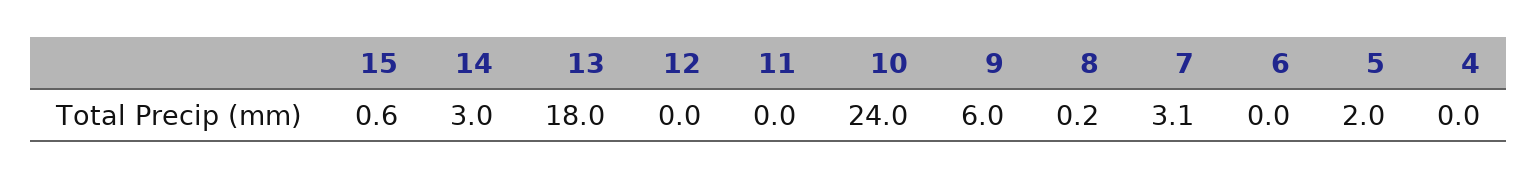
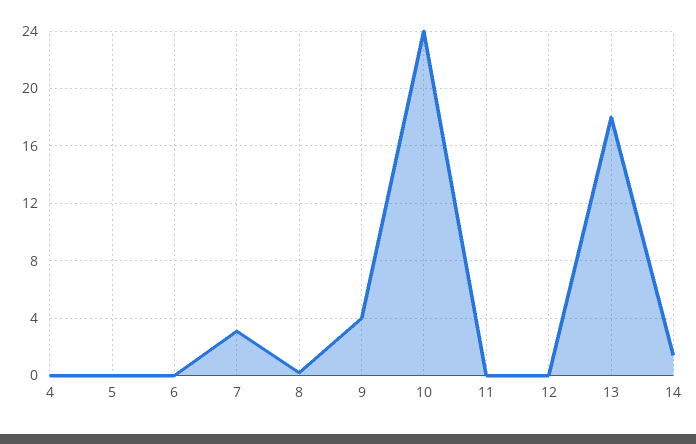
  {
-   "15": 0.6,
-   "14": 3,
+   "14": 1.5,
    "13": 18,
    "12": 0,
    "11": 0,
    "10": 24,
-   "9": 6,
+   "9": 4,
    "8": 0.2,
    "7": 3.1,
    "6": 0,
-   "5": 2,
+   "5": 0,
    "4": 0
  }

